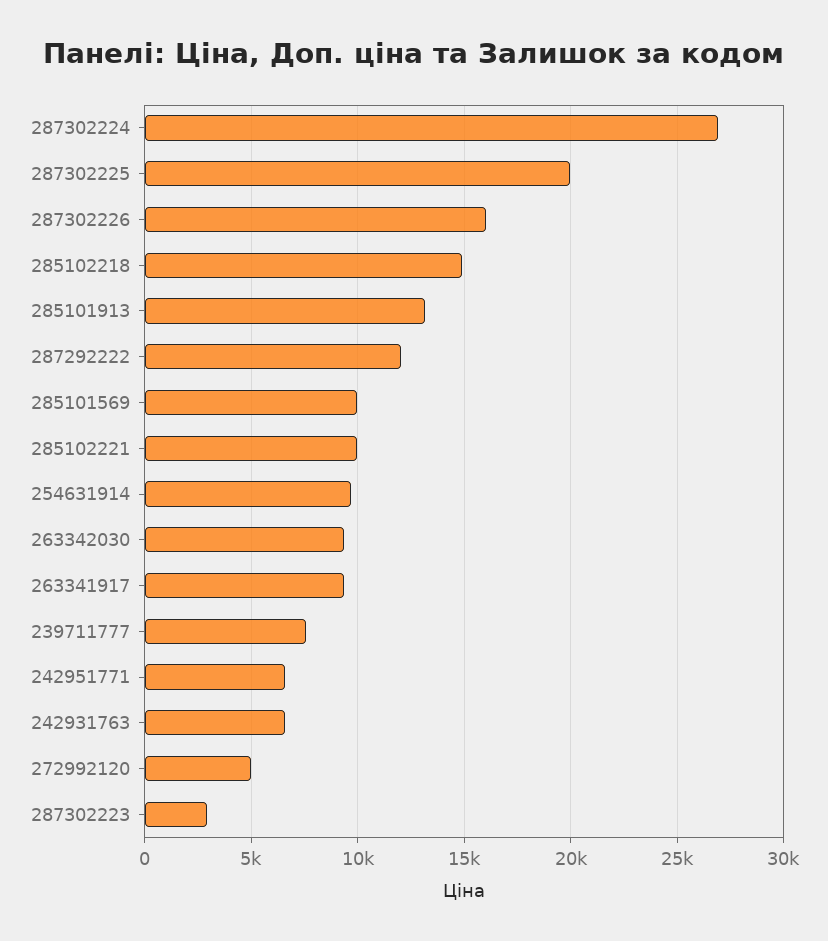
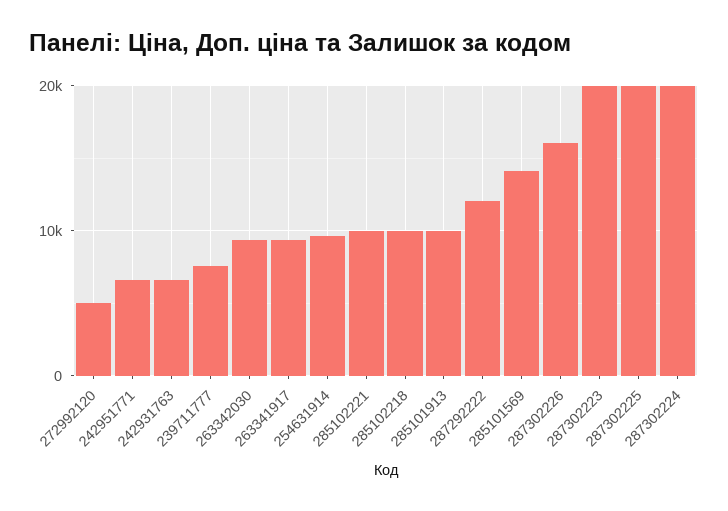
  {
-   "287302224": 27000,
+   "287302224": 20000,
    "287302225": 20000,
    "287302226": 16000,
-   "285102218": 15000,
+   "285102218": 10000,
-   "285101913": 13000,
+   "285101913": 10000,
    "287292222": 12000,
-   "285101569": 10000,
+   "285101569": 14000,
    "285102221": 10000,
    "254631914": 9500,
    "263342030": 9500,
    "263341917": 9500,
    "239711777": 7500,
    "242951771": 6500,
    "242931763": 6500,
    "272992120": 5000,
-   "287302223": 3000
+   "287302223": 20000
  }

